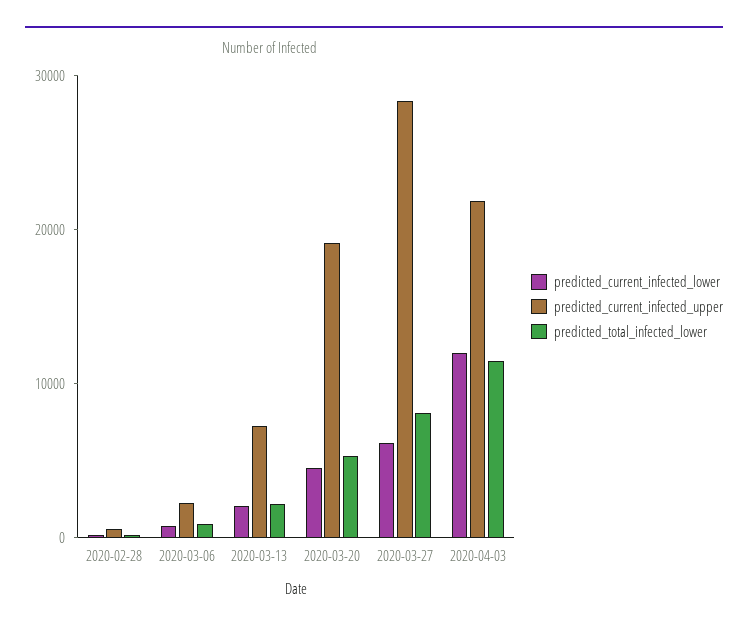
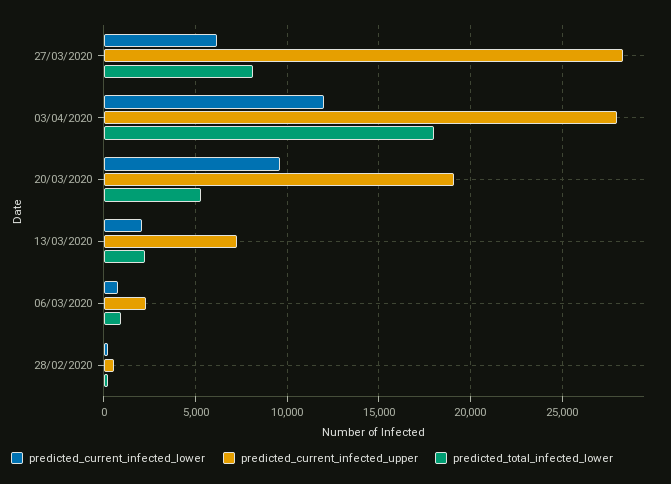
  {
    "predicted_current_infected_lower": {
      "2020-02-28": 0,
      "2020-03-06": 1000,
      "2020-03-13": 2000,
-     "2020-03-20": 4000,
+     "2020-03-20": 9500,
      "2020-03-27": 6000,
      "2020-04-03": 12000
    },
    "predicted_current_infected_upper": {
      "2020-02-28": 500,
      "2020-03-06": 2500,
      "2020-03-13": 7500,
      "2020-03-20": 19000,
      "2020-03-27": 28500,
-     "2020-04-03": 22000
+     "2020-04-03": 28000
    },
    "predicted_total_infected_lower": {
      "2020-02-28": 0,
      "2020-03-06": 1000,
      "2020-03-13": 2000,
      "2020-03-20": 5500,
      "2020-03-27": 8000,
-     "2020-04-03": 12000
+     "2020-04-03": 18000
    }
  }

